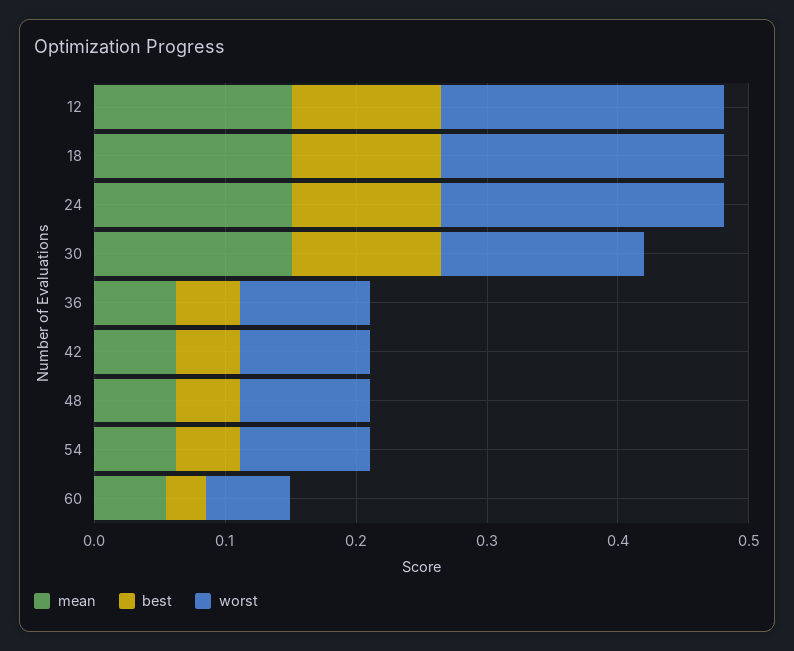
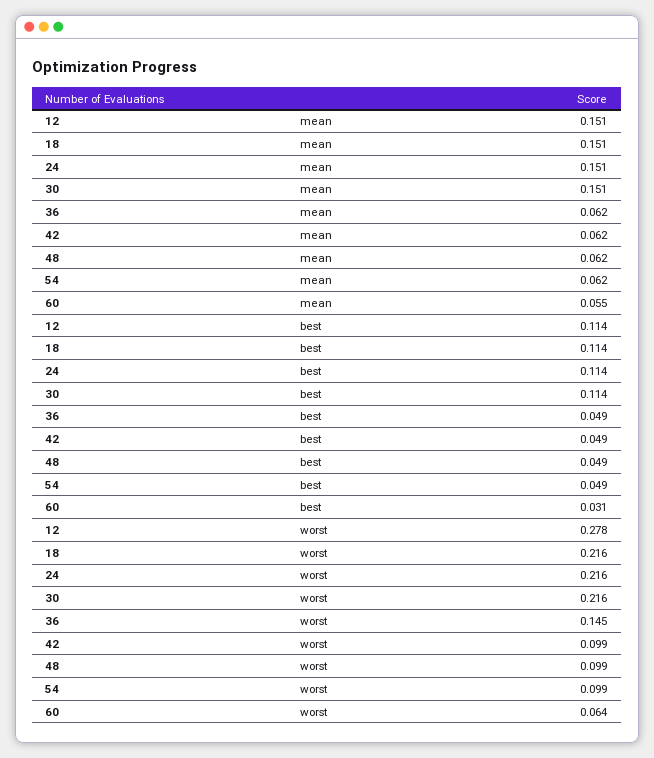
  {
    "mean": {
      "12": 0.151,
      "18": 0.151,
      "24": 0.151,
      "30": 0.151,
      "36": 0.062,
      "42": 0.062,
      "48": 0.062,
      "54": 0.062,
      "60": 0.055
    },
    "best": {
      "12": 0.114,
      "18": 0.114,
      "24": 0.114,
      "30": 0.114,
      "36": 0.049,
      "42": 0.049,
      "48": 0.049,
      "54": 0.049,
      "60": 0.031
    },
    "worst": {
-     "12": 0.22,
+     "12": 0.278,
      "18": 0.216,
      "24": 0.216,
-     "30": 0.16,
+     "30": 0.216,
-     "36": 0.1,
+     "36": 0.145,
      "42": 0.099,
      "48": 0.099,
      "54": 0.099,
      "60": 0.064
    }
  }

